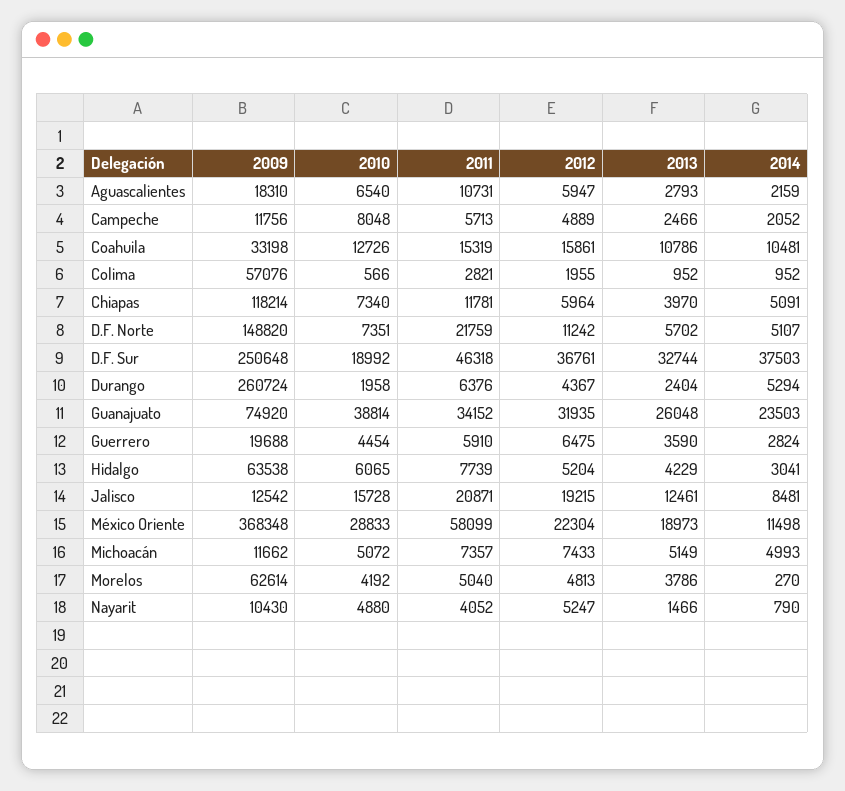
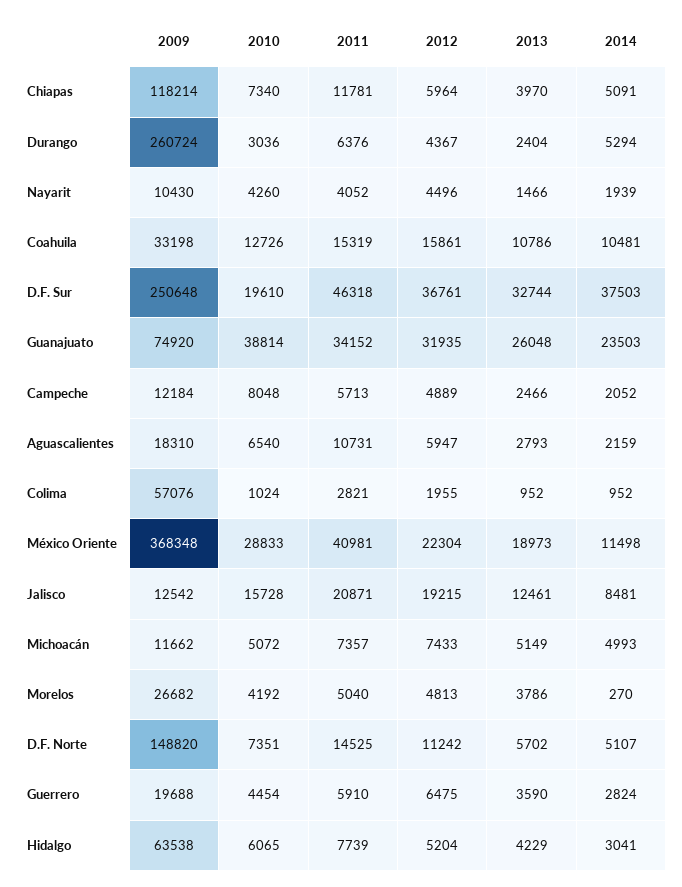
  {
    "2009": {
      "Aguascalientes": 18310,
-     "Campeche": 11756,
+     "Campeche": 12184,
      "Coahuila": 33198,
      "Colima": 57076,
      "Chiapas": 118214,
      "D.F. Norte": 148820,
      "D.F. Sur": 250648,
      "Durango": 260724,
      "Guanajuato": 74920,
      "Guerrero": 19688,
      "Hidalgo": 63538,
      "Jalisco": 12542,
      "México Oriente": 368348,
      "Michoacán": 11662,
-     "Morelos": 62614,
+     "Morelos": 26682,
      "Nayarit": 10430
    },
    "2010": {
      "Aguascalientes": 6540,
      "Campeche": 8048,
      "Coahuila": 12726,
-     "Colima": 566,
+     "Colima": 1024,
      "Chiapas": 7340,
      "D.F. Norte": 7351,
-     "D.F. Sur": 18992,
+     "D.F. Sur": 19610,
-     "Durango": 1958,
+     "Durango": 3036,
      "Guanajuato": 38814,
      "Guerrero": 4454,
      "Hidalgo": 6065,
      "Jalisco": 15728,
      "México Oriente": 28833,
      "Michoacán": 5072,
      "Morelos": 4192,
-     "Nayarit": 4880
+     "Nayarit": 4260
    },
    "2011": {
      "Aguascalientes": 10731,
      "Campeche": 5713,
      "Coahuila": 15319,
      "Colima": 2821,
      "Chiapas": 11781,
-     "D.F. Norte": 21759,
+     "D.F. Norte": 14525,
      "D.F. Sur": 46318,
      "Durango": 6376,
      "Guanajuato": 34152,
      "Guerrero": 5910,
      "Hidalgo": 7739,
      "Jalisco": 20871,
-     "México Oriente": 58099,
+     "México Oriente": 40981,
      "Michoacán": 7357,
      "Morelos": 5040,
      "Nayarit": 4052
    },
    "2012": {
      "Aguascalientes": 5947,
      "Campeche": 4889,
      "Coahuila": 15861,
      "Colima": 1955,
      "Chiapas": 5964,
      "D.F. Norte": 11242,
      "D.F. Sur": 36761,
      "Durango": 4367,
      "Guanajuato": 31935,
      "Guerrero": 6475,
      "Hidalgo": 5204,
      "Jalisco": 19215,
      "México Oriente": 22304,
      "Michoacán": 7433,
      "Morelos": 4813,
-     "Nayarit": 5247
+     "Nayarit": 4496
    },
    "2013": {
      "Aguascalientes": 2793,
      "Campeche": 2466,
      "Coahuila": 10786,
      "Colima": 952,
      "Chiapas": 3970,
      "D.F. Norte": 5702,
      "D.F. Sur": 32744,
      "Durango": 2404,
      "Guanajuato": 26048,
      "Guerrero": 3590,
      "Hidalgo": 4229,
      "Jalisco": 12461,
      "México Oriente": 18973,
      "Michoacán": 5149,
      "Morelos": 3786,
      "Nayarit": 1466
    },
    "2014": {
      "Aguascalientes": 2159,
      "Campeche": 2052,
      "Coahuila": 10481,
      "Colima": 952,
      "Chiapas": 5091,
      "D.F. Norte": 5107,
      "D.F. Sur": 37503,
      "Durango": 5294,
      "Guanajuato": 23503,
      "Guerrero": 2824,
      "Hidalgo": 3041,
      "Jalisco": 8481,
      "México Oriente": 11498,
      "Michoacán": 4993,
      "Morelos": 270,
-     "Nayarit": 790
+     "Nayarit": 1939
    }
  }

